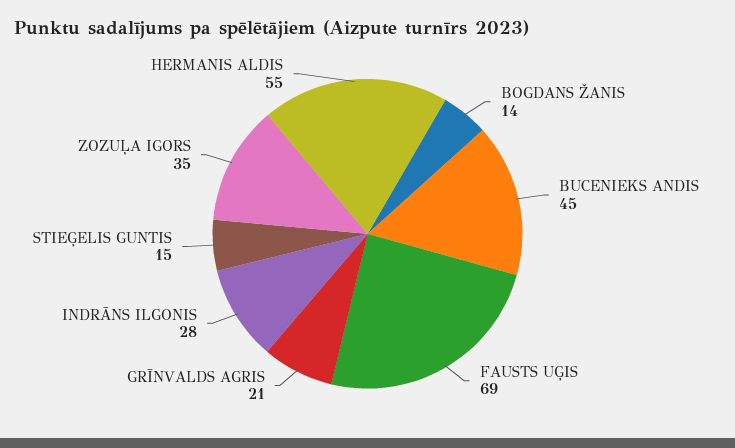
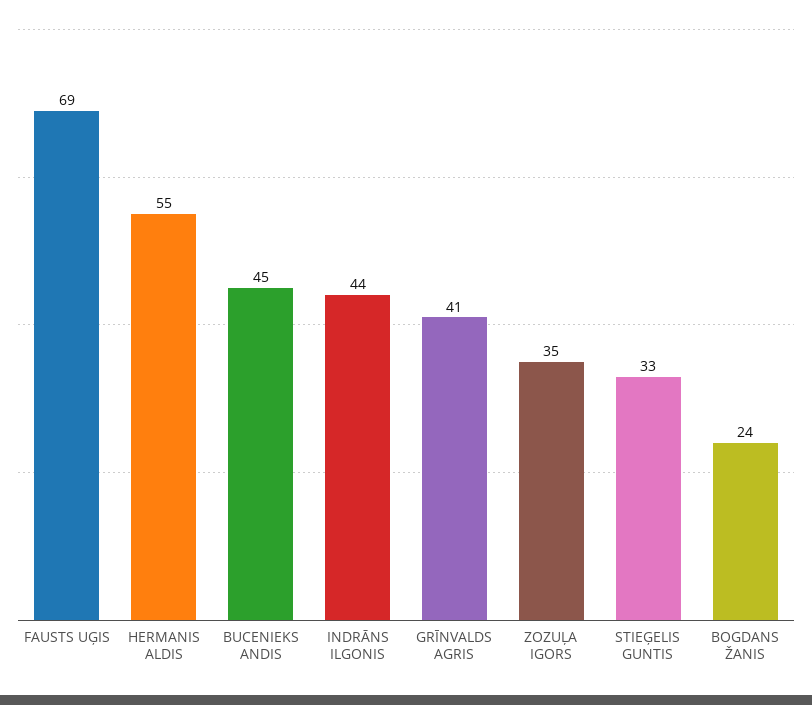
  {
-   "BOGDANS ŽANIS": 14,
+   "BOGDANS ŽANIS": 24,
    "BUCENIEKS ANDIS": 45,
    "FAUSTS UĢIS": 69,
-   "GRĪNVALDS AGRIS": 21,
+   "GRĪNVALDS AGRIS": 41,
-   "INDRĀNS ILGONIS": 28,
+   "INDRĀNS ILGONIS": 44,
-   "STIEĢELIS GUNTIS": 15,
+   "STIEĢELIS GUNTIS": 33,
    "ZOZUĻA IGORS": 35,
    "HERMANIS ALDIS": 55
  }

